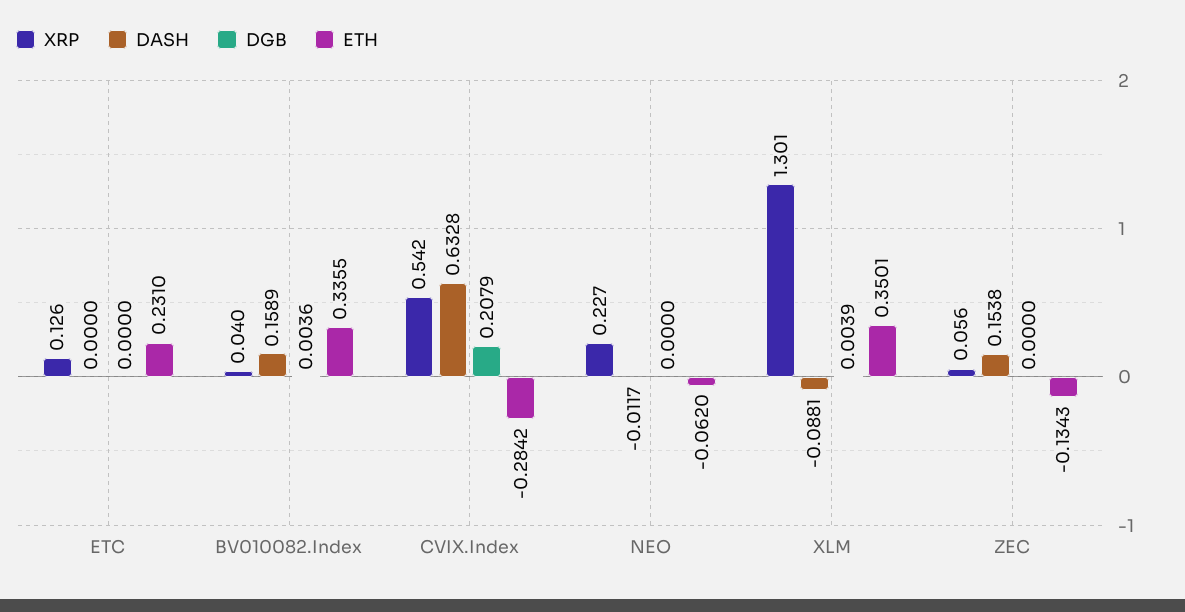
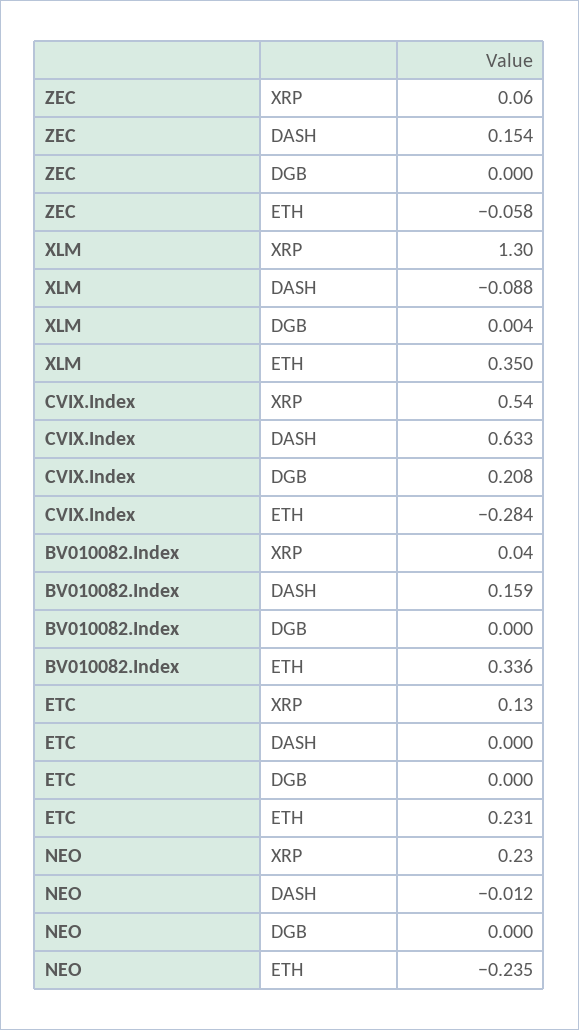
  {
    "XRP": {
      "ETC": 0.126,
      "BV010082.Index": 0.04,
      "CVIX.Index": 0.542,
      "NEO": 0.227,
      "XLM": 1.301,
      "ZEC": 0.056
    },
    "DASH": {
      "ETC": 0,
      "BV010082.Index": 0.1589,
      "CVIX.Index": 0.6328,
      "NEO": -0.0117,
      "XLM": -0.0881,
      "ZEC": 0.1538
    },
    "DGB": {
      "ETC": 0,
-     "BV010082.Index": 0.0036,
+     "BV010082.Index": 0,
      "CVIX.Index": 0.2079,
      "NEO": 0,
      "XLM": 0.0039,
      "ZEC": 0
    },
    "ETH": {
      "ETC": 0.231,
      "BV010082.Index": 0.3355,
      "CVIX.Index": -0.2842,
-     "NEO": -0.062,
+     "NEO": -0.235,
      "XLM": 0.3501,
-     "ZEC": -0.1343
+     "ZEC": -0.058
    }
  }

